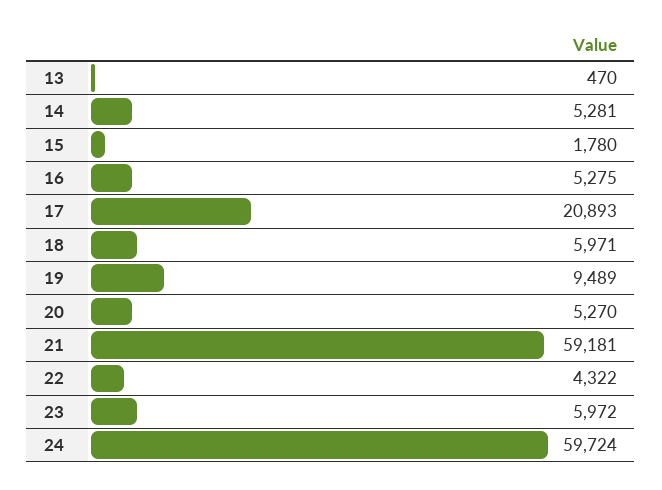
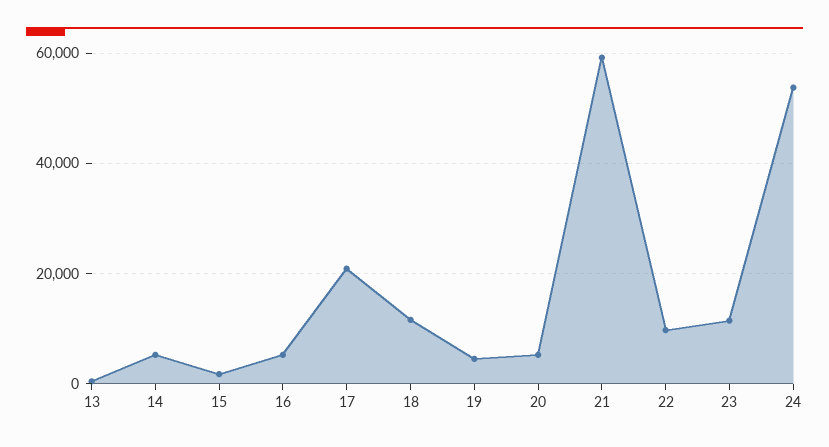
  {
    "13": 470,
    "14": 5281,
    "15": 1780,
    "16": 5275,
    "17": 20893,
-   "18": 5971,
+   "18": 12000,
-   "19": 9489,
+   "19": 4000,
    "20": 5270,
    "21": 59181,
-   "22": 4322,
+   "22": 10000,
-   "23": 5972,
+   "23": 12000,
-   "24": 59724
+   "24": 54000
  }

